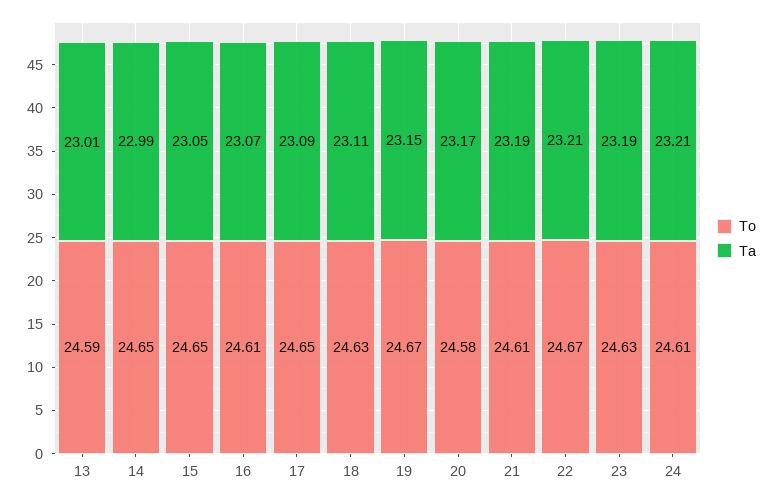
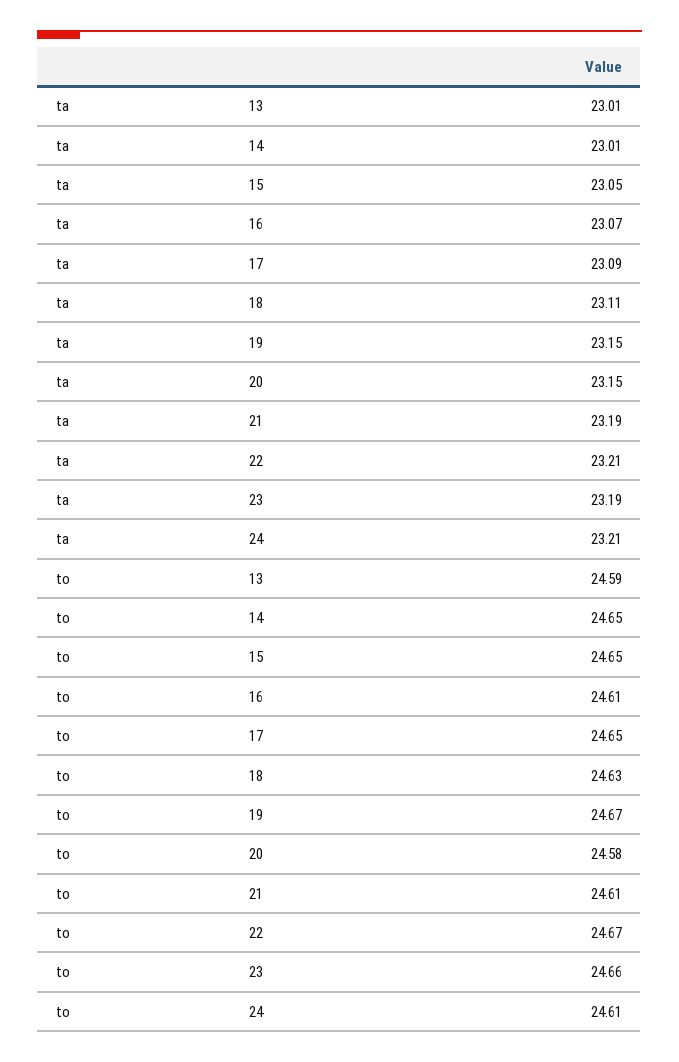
  {
    "To": {
      "13": 24.59,
      "14": 24.65,
      "15": 24.65,
      "16": 24.61,
      "17": 24.65,
      "18": 24.63,
      "19": 24.67,
      "20": 24.58,
      "21": 24.61,
      "22": 24.67,
-     "23": 24.63,
+     "23": 24.66,
      "24": 24.61
    },
    "Ta": {
      "13": 23.01,
-     "14": 22.99,
+     "14": 23.01,
      "15": 23.05,
      "16": 23.07,
      "17": 23.09,
      "18": 23.11,
      "19": 23.15,
-     "20": 23.17,
+     "20": 23.15,
      "21": 23.19,
      "22": 23.21,
      "23": 23.19,
      "24": 23.21
    }
  }

